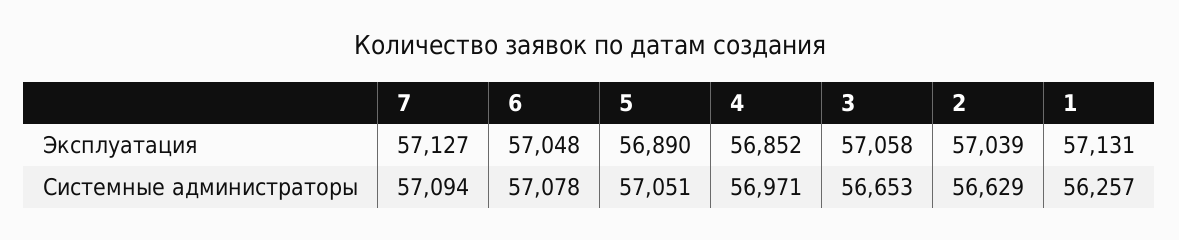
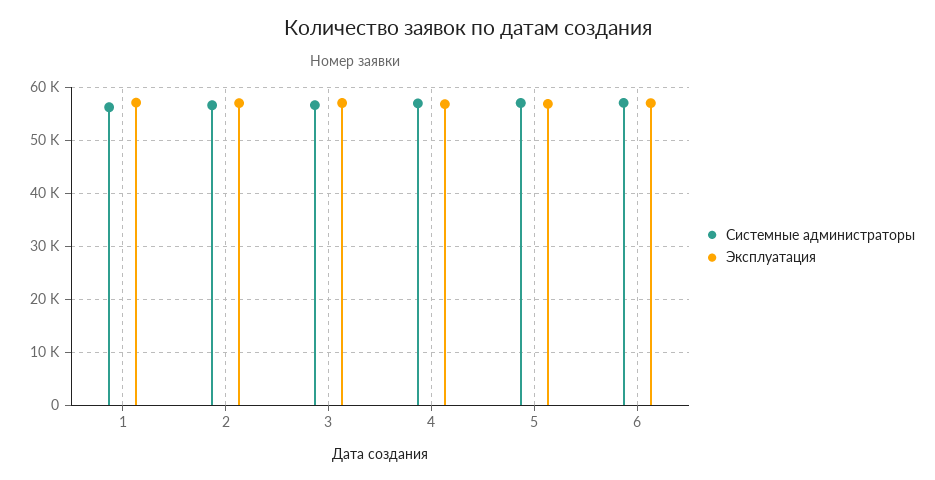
  {
    "Эксплуатация": {
-     "7": 57127,
      "6": 57048,
      "5": 56890,
      "4": 56852,
      "3": 57058,
      "2": 57039,
      "1": 57131
    },
    "Системные администраторы": {
-     "7": 57094,
      "6": 57078,
      "5": 57051,
      "4": 56971,
      "3": 56653,
      "2": 56629,
      "1": 56257
    }
  }

